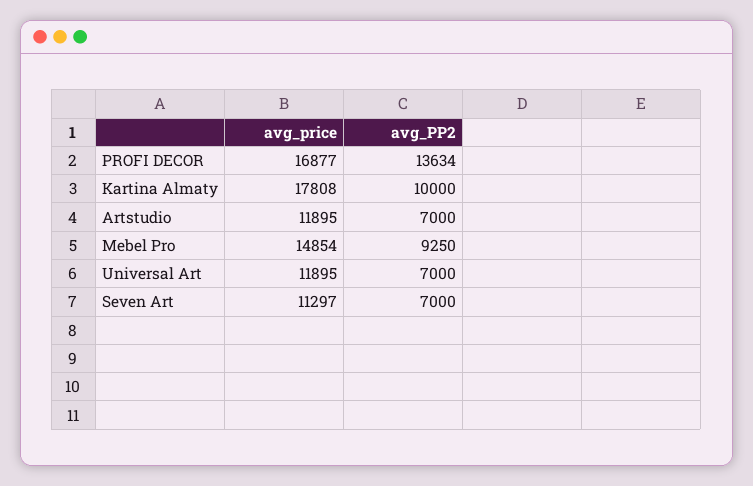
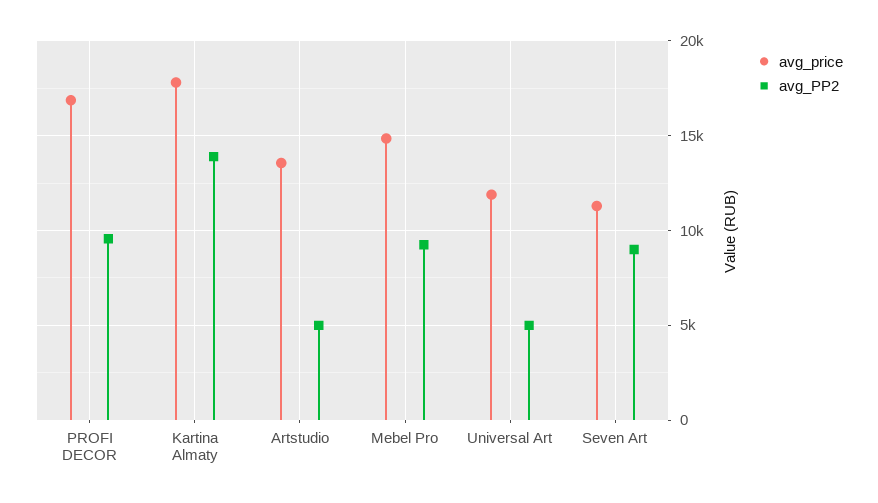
  {
    "avg_price": {
      "PROFI DECOR": 16877,
      "Kartina Almaty": 17808,
-     "Artstudio": 11895,
+     "Artstudio": 13500,
      "Mebel Pro": 14854,
      "Universal Art": 11895,
      "Seven Art": 11297
    },
    "avg_PP2": {
-     "PROFI DECOR": 13634,
+     "PROFI DECOR": 9500,
-     "Kartina Almaty": 10000,
+     "Kartina Almaty": 14000,
-     "Artstudio": 7000,
+     "Artstudio": 5000,
      "Mebel Pro": 9250,
-     "Universal Art": 7000,
+     "Universal Art": 5000,
-     "Seven Art": 7000
+     "Seven Art": 9000
    }
  }

